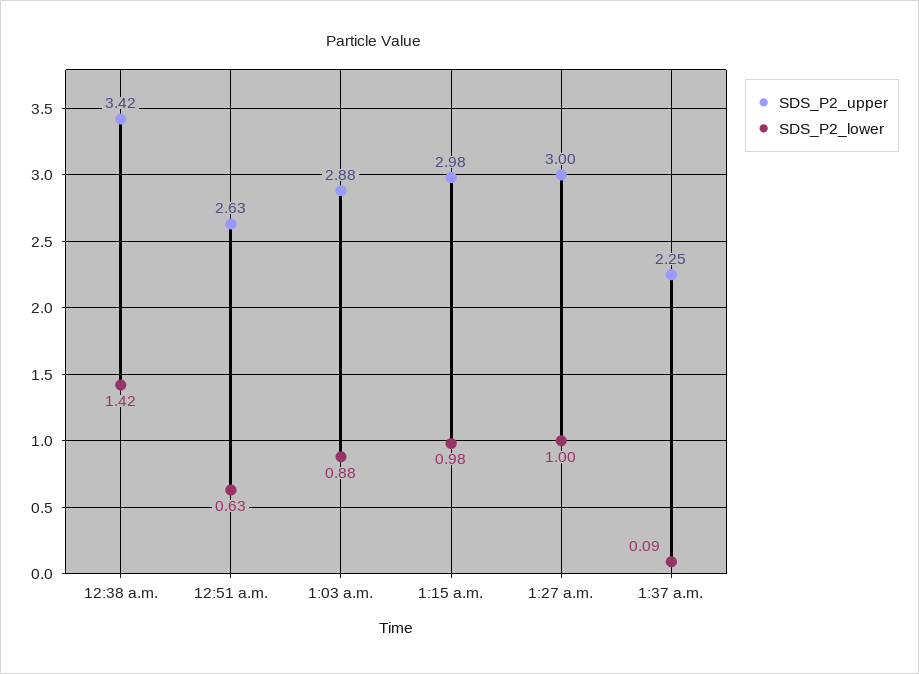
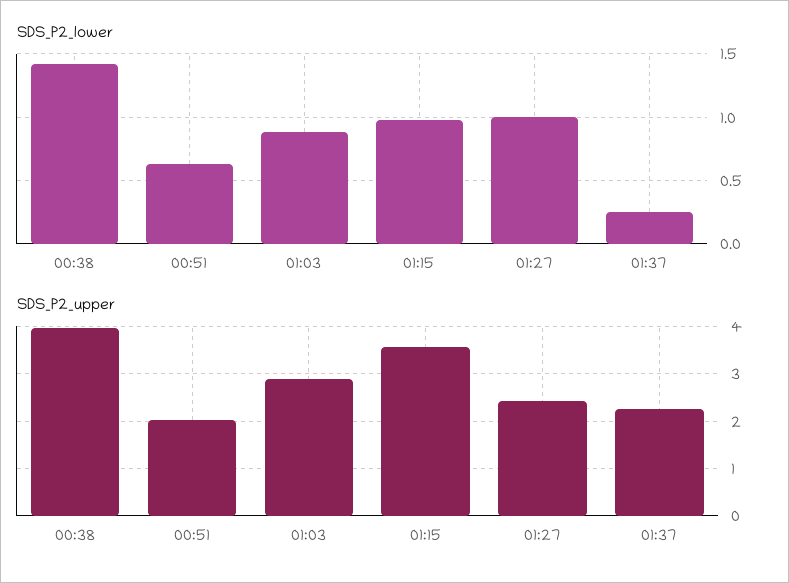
  {
    "SDS_P2_upper": {
-     "12:38 a.m.": 3.42,
+     "12:38 a.m.": 4,
-     "12:51 a.m.": 2.63,
+     "12:51 a.m.": 2,
      "1:03 a.m.": 2.88,
-     "1:15 a.m.": 2.98,
+     "1:15 a.m.": 3.6,
-     "1:27 a.m.": 3,
+     "1:27 a.m.": 2.4,
      "1:37 a.m.": 2.25
    },
    "SDS_P2_lower": {
      "12:38 a.m.": 1.42,
      "12:51 a.m.": 0.63,
      "1:03 a.m.": 0.88,
      "1:15 a.m.": 0.98,
      "1:27 a.m.": 1,
-     "1:37 a.m.": 0.09
+     "1:37 a.m.": 0.25
    }
  }

